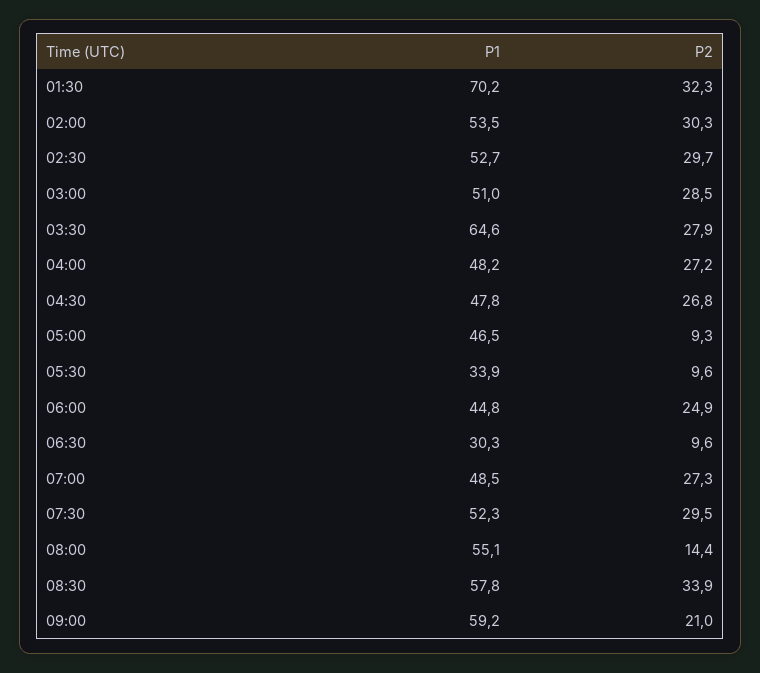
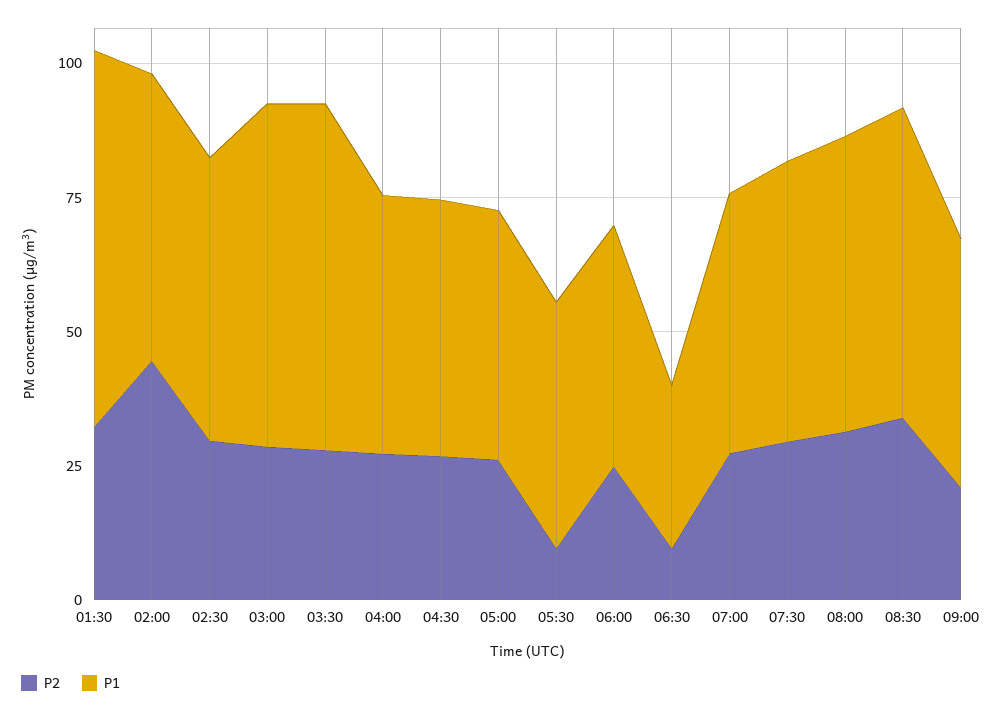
  {
    "P1": {
      "01:30": 70.2,
      "02:00": 53.5,
      "02:30": 52.7,
-     "03:00": 51,
+     "03:00": 65,
      "03:30": 64.6,
      "04:00": 48.2,
      "04:30": 47.8,
      "05:00": 46.5,
-     "05:30": 33.9,
+     "05:30": 45,
      "06:00": 44.8,
      "06:30": 30.3,
      "07:00": 48.5,
      "07:30": 52.3,
      "08:00": 55.1,
      "08:30": 57.8,
-     "09:00": 59.2
+     "09:00": 45
    },
    "P2": {
      "01:30": 32.3,
-     "02:00": 30.3,
+     "02:00": 45,
      "02:30": 29.7,
      "03:00": 28.5,
      "03:30": 27.9,
      "04:00": 27.2,
      "04:30": 26.8,
-     "05:00": 9.3,
+     "05:00": 25,
      "05:30": 9.6,
      "06:00": 24.9,
      "06:30": 9.6,
      "07:00": 27.3,
      "07:30": 29.5,
-     "08:00": 14.4,
+     "08:00": 30,
      "08:30": 33.9,
      "09:00": 21
    }
  }

